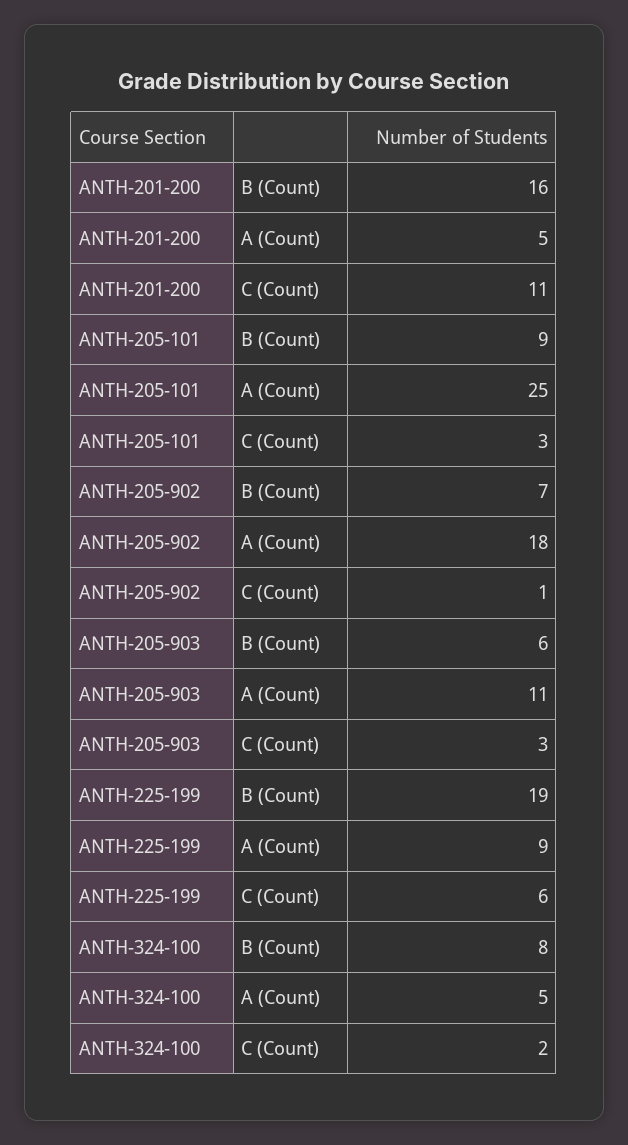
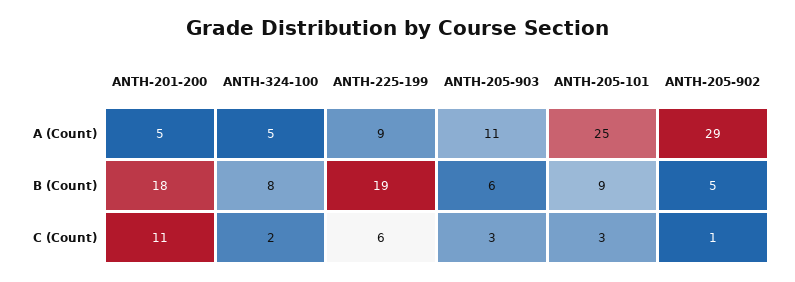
  {
    "ANTH-201-200": {
-     "B (Count)": 16,
+     "B (Count)": 18,
      "A (Count)": 5,
      "C (Count)": 11
    },
    "ANTH-205-101": {
      "B (Count)": 9,
      "A (Count)": 25,
      "C (Count)": 3
    },
    "ANTH-205-902": {
-     "B (Count)": 7,
+     "B (Count)": 5,
-     "A (Count)": 18,
+     "A (Count)": 29,
      "C (Count)": 1
    },
    "ANTH-205-903": {
      "B (Count)": 6,
      "A (Count)": 11,
      "C (Count)": 3
    },
    "ANTH-225-199": {
      "B (Count)": 19,
      "A (Count)": 9,
      "C (Count)": 6
    },
    "ANTH-324-100": {
      "B (Count)": 8,
      "A (Count)": 5,
      "C (Count)": 2
    }
  }

